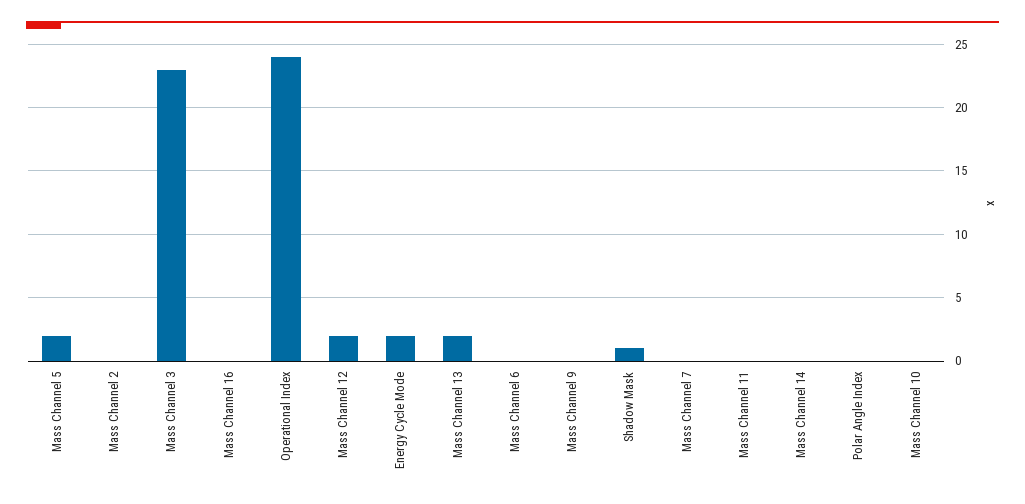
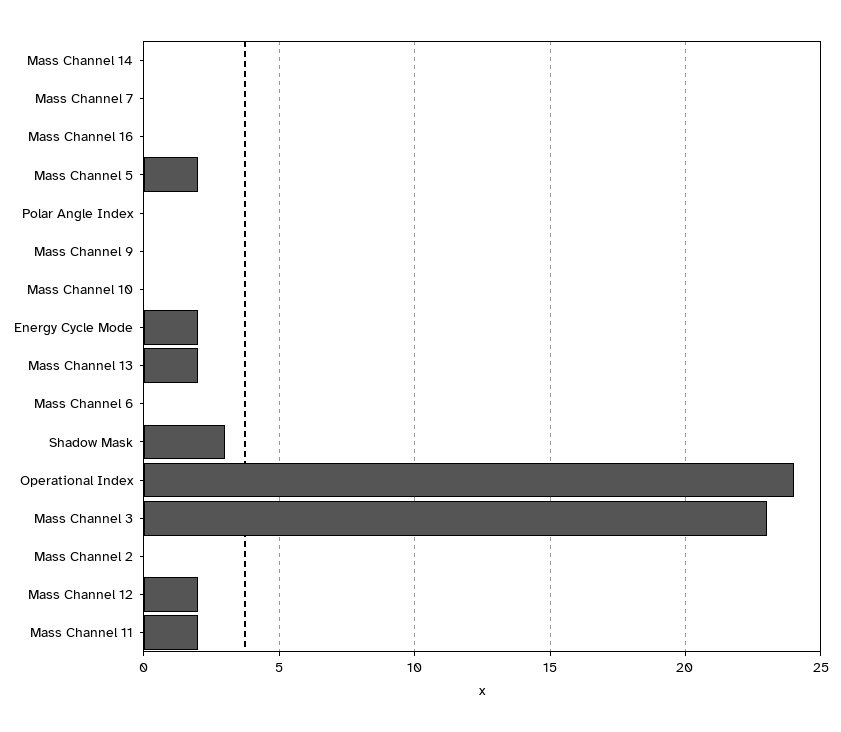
  {
    "Mass Channel 5": 2,
    "Mass Channel 2": 0,
    "Mass Channel 3": 23,
    "Mass Channel 16": 0,
    "Operational Index": 24,
    "Mass Channel 12": 2,
    "Energy Cycle Mode": 2,
    "Mass Channel 13": 2,
    "Mass Channel 6": 0,
    "Mass Channel 9": 0,
-   "Shadow Mask": 1,
+   "Shadow Mask": 3,
    "Mass Channel 7": 0,
-   "Mass Channel 11": 0,
+   "Mass Channel 11": 2,
    "Mass Channel 14": 0,
    "Polar Angle Index": 0,
    "Mass Channel 10": 0
  }

